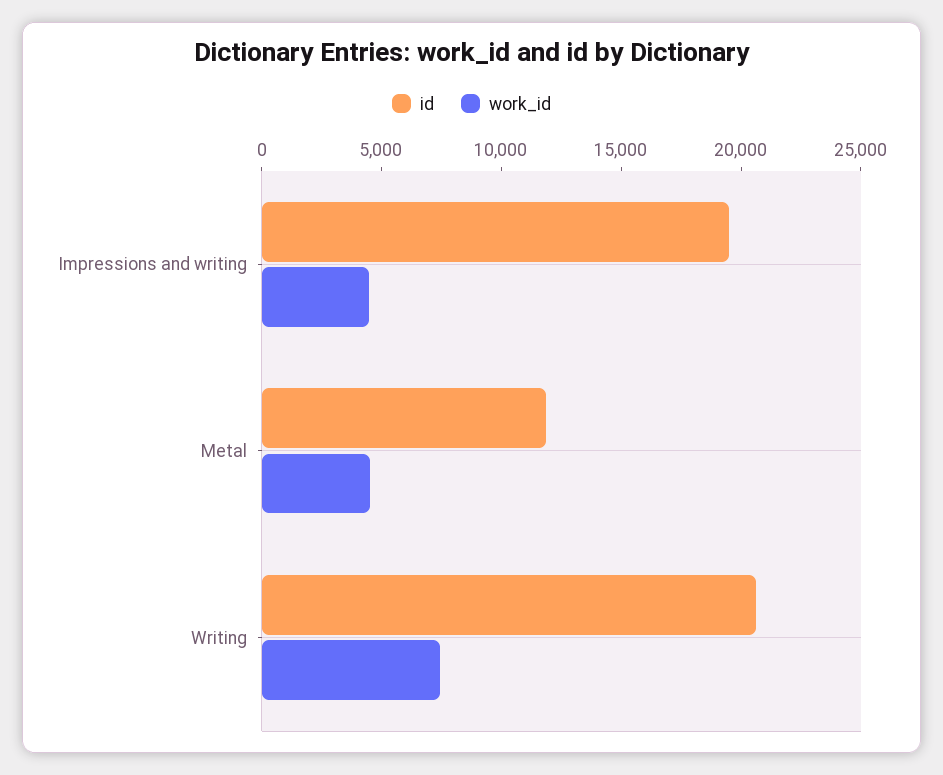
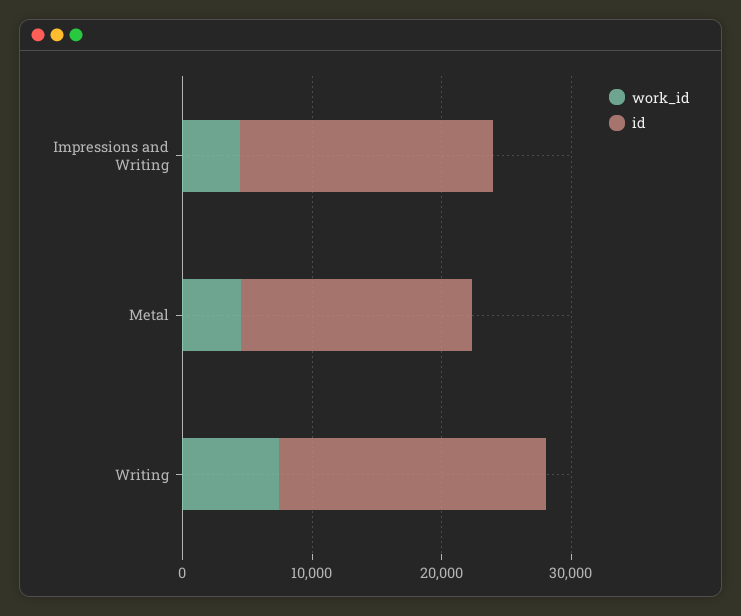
  {
    "id": {
      "Impressions and writing": 19000,
-     "Metal": 12000,
+     "Metal": 18000,
      "Writing": 21000
    },
    "work_id": {
      "Impressions and writing": 4000,
      "Metal": 5000,
      "Writing": 7000
    }
  }

